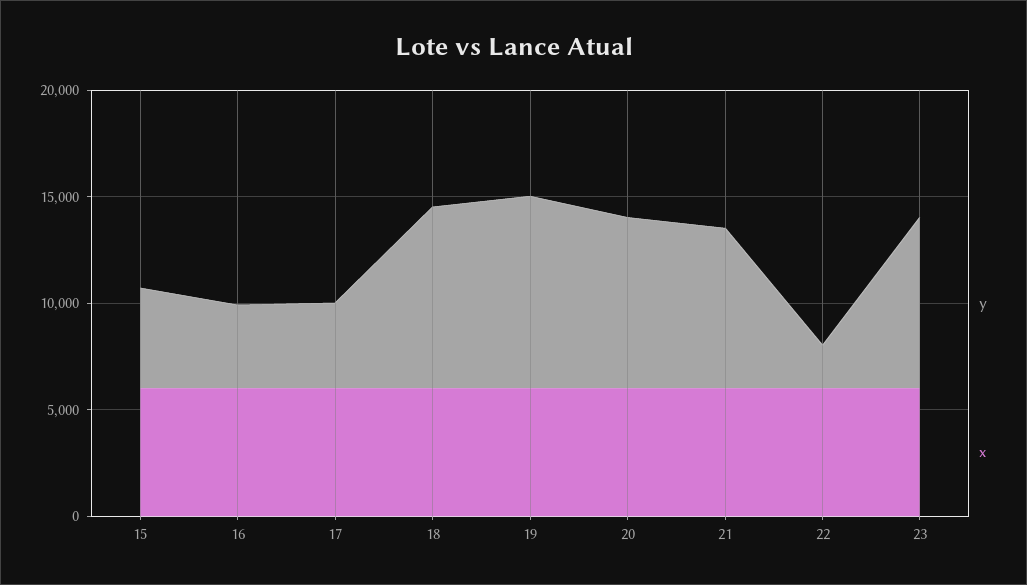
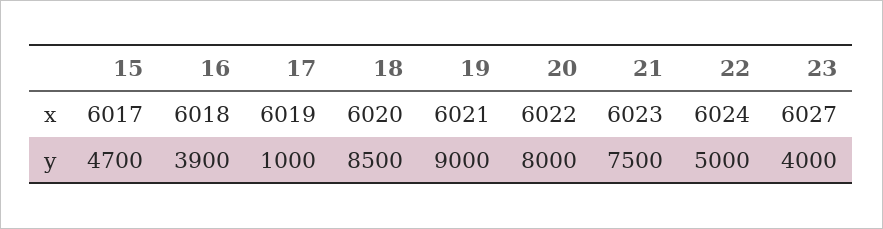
  {
    "y": {
      "15": 4700,
      "16": 3900,
-     "17": 4000,
+     "17": 1000,
      "18": 8500,
      "19": 9000,
      "20": 8000,
      "21": 7500,
-     "22": 2000,
+     "22": 5000,
-     "23": 8000
+     "23": 4000
    },
    "x": {
      "15": 6017,
      "16": 6018,
      "17": 6019,
      "18": 6020,
      "19": 6021,
      "20": 6022,
      "21": 6023,
      "22": 6024,
      "23": 6027
    }
  }

